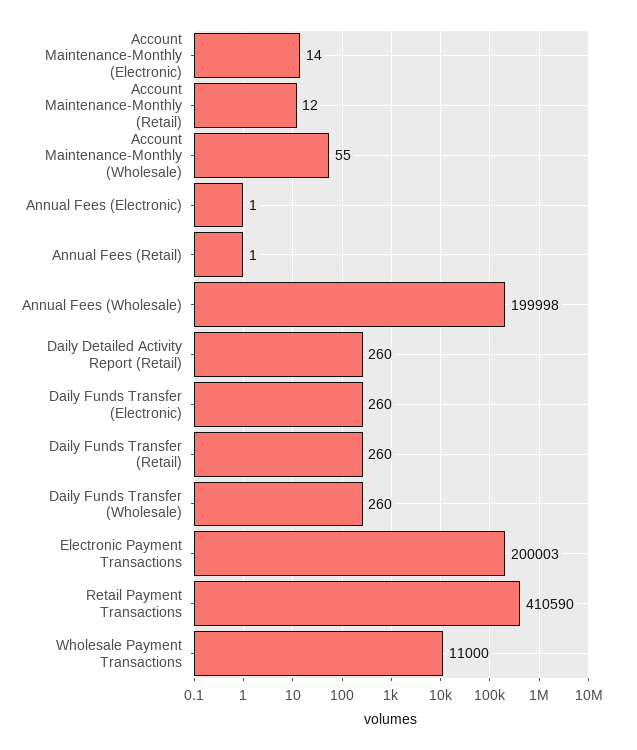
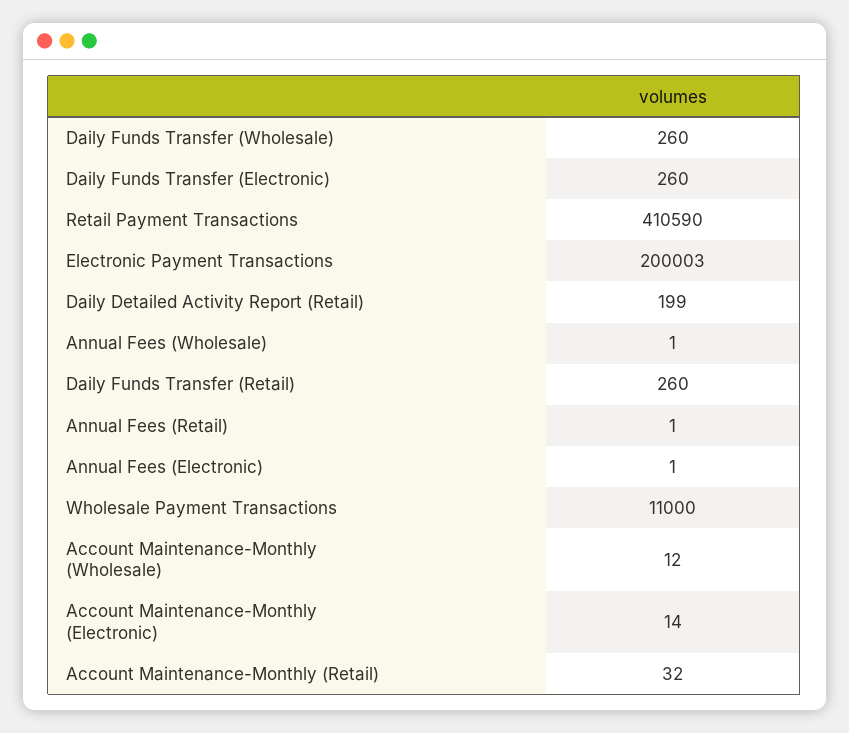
  {
    "Account Maintenance-Monthly (Electronic)": 14,
-   "Account Maintenance-Monthly (Retail)": 12,
+   "Account Maintenance-Monthly (Retail)": 32,
-   "Account Maintenance-Monthly (Wholesale)": 55,
+   "Account Maintenance-Monthly (Wholesale)": 12,
    "Annual Fees (Electronic)": 1,
    "Annual Fees (Retail)": 1,
-   "Annual Fees (Wholesale)": 199998,
+   "Annual Fees (Wholesale)": 1,
-   "Daily Detailed Activity Report (Retail)": 260,
+   "Daily Detailed Activity Report (Retail)": 199,
    "Daily Funds Transfer (Electronic)": 260,
    "Daily Funds Transfer (Retail)": 260,
    "Daily Funds Transfer (Wholesale)": 260,
    "Electronic Payment Transactions": 200003,
    "Retail Payment Transactions": 410590,
    "Wholesale Payment Transactions": 11000
  }

